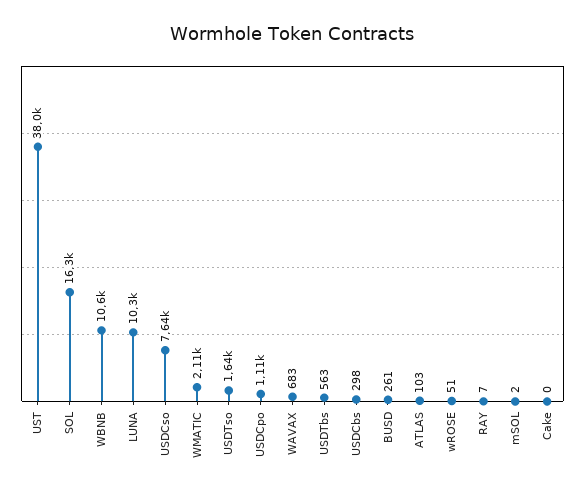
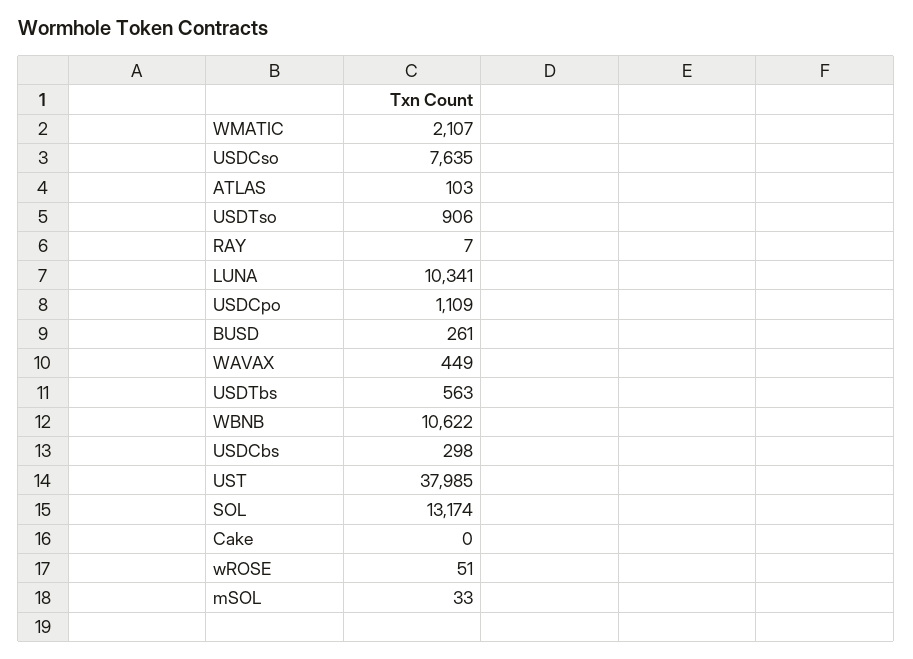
  {
    "UST": 37985,
-   "SOL": 16300,
+   "SOL": 13174,
    "WBNB": 10622,
    "LUNA": 10341,
    "USDCso": 7635,
    "WMATIC": 2107,
-   "USDTso": 1640,
+   "USDTso": 906,
    "USDCpo": 1109,
-   "WAVAX": 683,
+   "WAVAX": 449,
    "USDTbs": 563,
    "USDCbs": 298,
    "BUSD": 261,
    "ATLAS": 103,
    "wROSE": 51,
    "RAY": 7,
-   "mSOL": 2,
+   "mSOL": 33,
    "Cake": 0
  }

